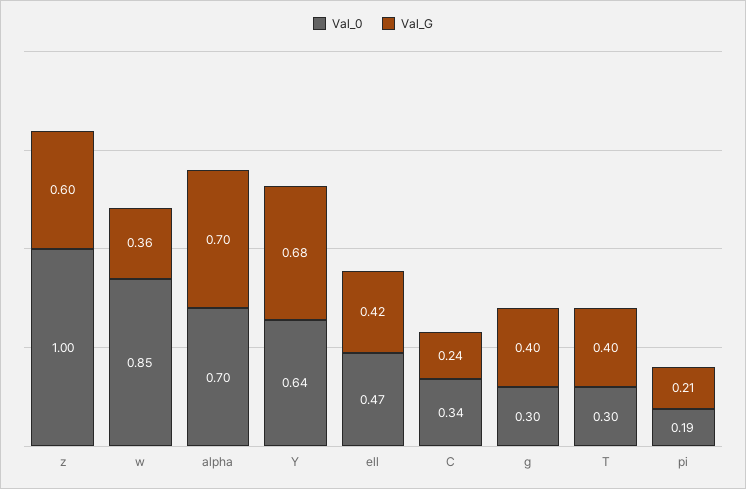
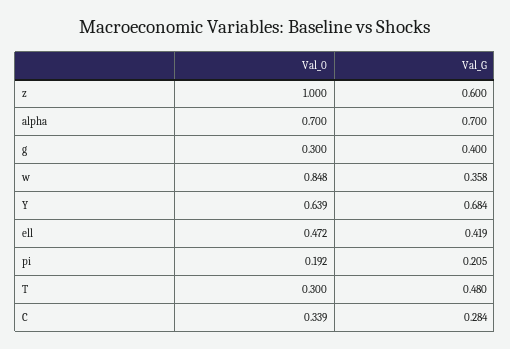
  {
    "Val_0": {
      "z": 1,
      "w": 0.848,
      "alpha": 0.7,
      "Y": 0.639,
      "ell": 0.472,
      "C": 0.339,
      "g": 0.3,
      "T": 0.3,
      "pi": 0.192
    },
    "Val_G": {
      "z": 0.6,
      "w": 0.358,
      "alpha": 0.7,
      "Y": 0.684,
      "ell": 0.419,
-     "C": 0.24,
+     "C": 0.284,
      "g": 0.4,
-     "T": 0.4,
+     "T": 0.48,
      "pi": 0.205
    }
  }

